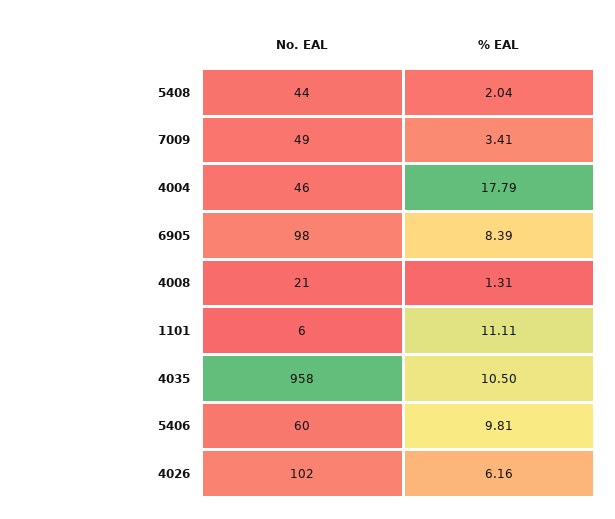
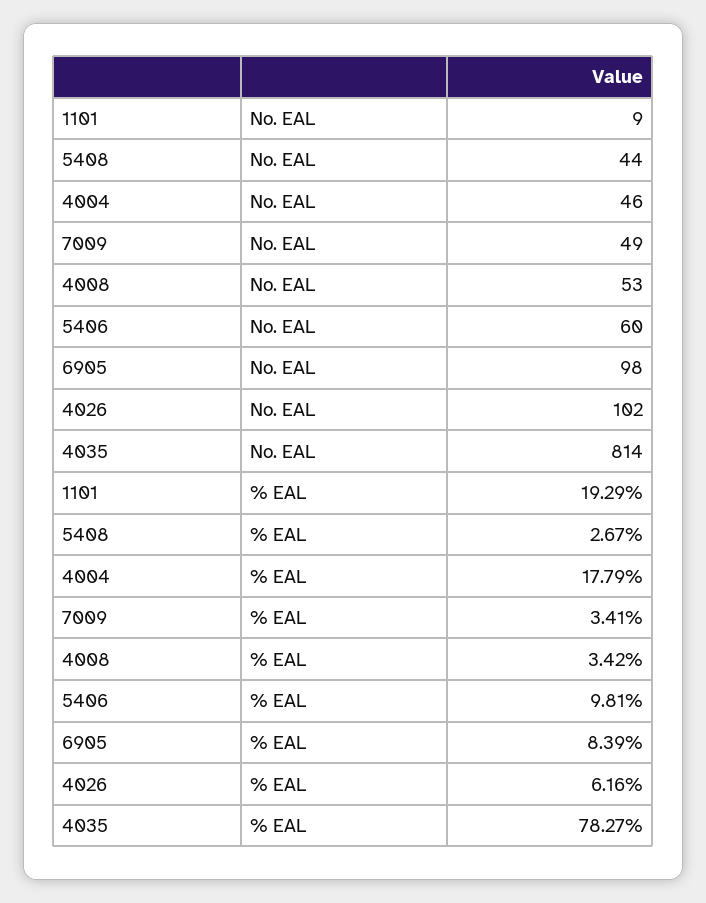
  {
    "No. EAL": {
      "5408": 44,
      "7009": 49,
      "4004": 46,
      "6905": 98,
-     "4008": 21,
+     "4008": 53,
-     "1101": 6,
+     "1101": 9,
-     "4035": 958,
+     "4035": 814,
      "5406": 60,
      "4026": 102
    },
    "% EAL": {
-     "5408": 2.04,
+     "5408": 2.67,
      "7009": 3.41,
      "4004": 17.79,
      "6905": 8.39,
-     "4008": 1.31,
+     "4008": 3.42,
-     "1101": 11.11,
+     "1101": 19.29,
-     "4035": 10.5,
+     "4035": 78.27,
      "5406": 9.81,
      "4026": 6.16
    }
  }

